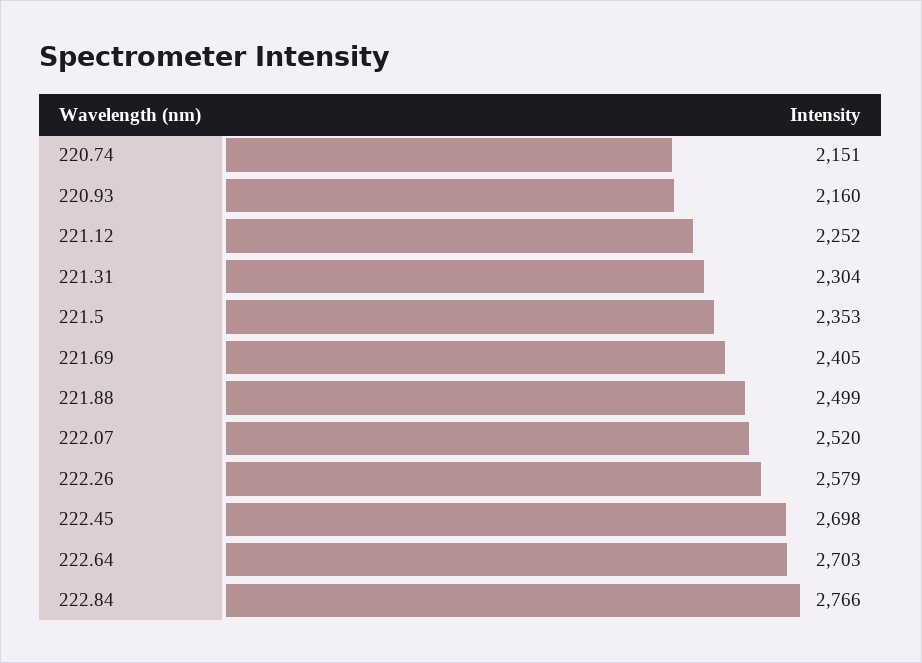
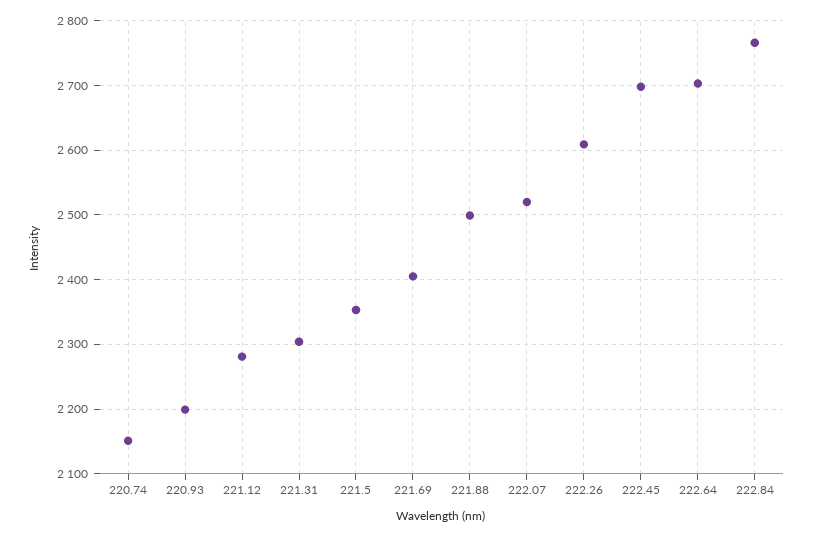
  {
    "220.74": 2151,
-   "220.93": 2160,
+   "220.93": 2200,
-   "221.12": 2252,
+   "221.12": 2280,
    "221.31": 2304,
    "221.5": 2353,
    "221.69": 2405,
    "221.88": 2499,
    "222.07": 2520,
-   "222.26": 2579,
+   "222.26": 2610,
    "222.45": 2698,
    "222.64": 2703,
    "222.84": 2766
  }

